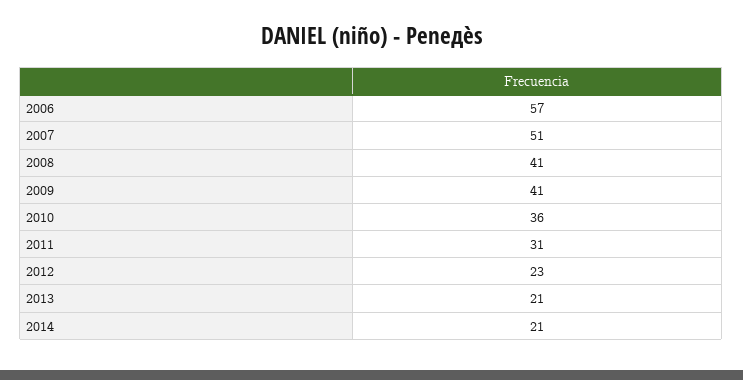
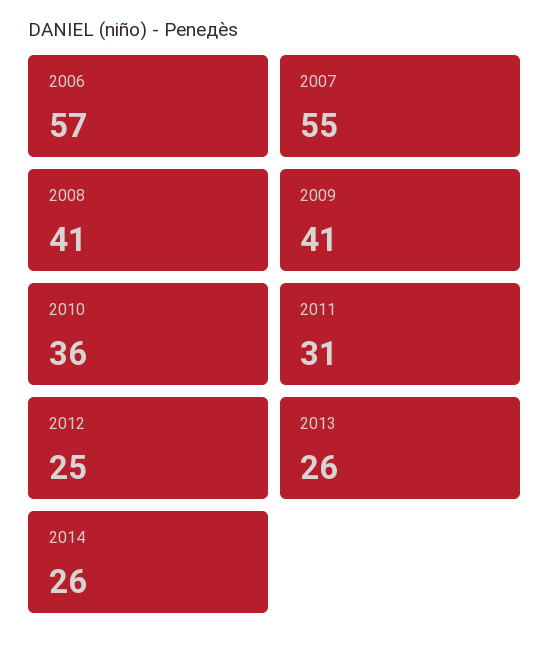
  {
    "2006": 57,
-   "2007": 51,
+   "2007": 55,
    "2008": 41,
    "2009": 41,
    "2010": 36,
    "2011": 31,
-   "2012": 23,
+   "2012": 25,
-   "2013": 21,
+   "2013": 26,
-   "2014": 21
+   "2014": 26
  }

